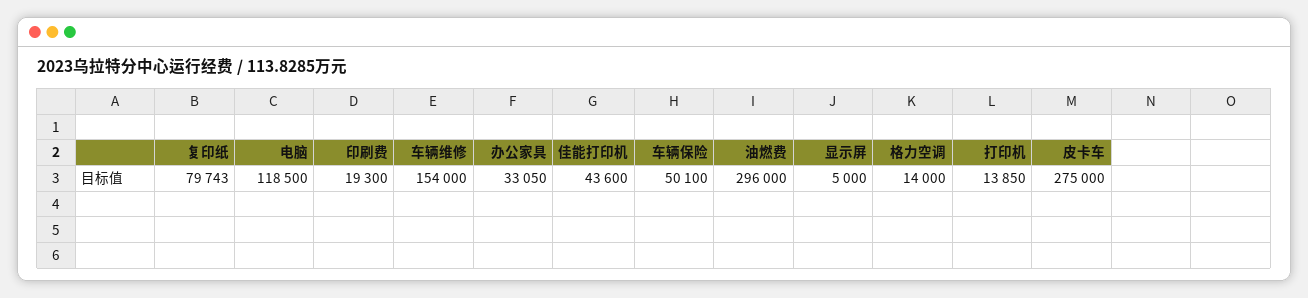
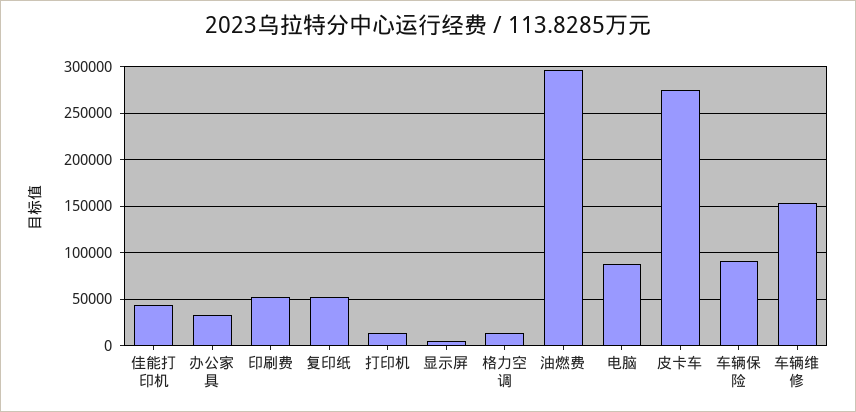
  {
-   "复印纸": 79743,
+   "复印纸": 50000,
-   "电脑": 118500,
+   "电脑": 90000,
-   "印刷费": 19300,
+   "印刷费": 50000,
    "车辆维修": 154000,
    "办公家具": 33050,
    "佳能打印机": 43600,
-   "车辆保险": 50100,
+   "车辆保险": 90000,
    "油燃费": 296000,
    "显示屏": 5000,
    "格力空调": 14000,
    "打印机": 13850,
    "皮卡车": 275000
  }

